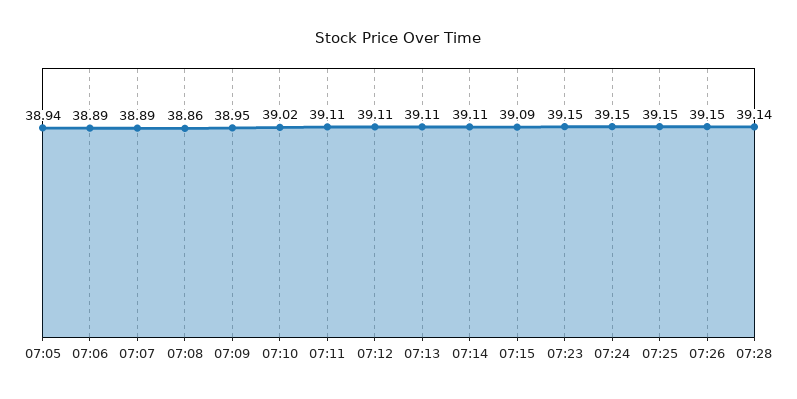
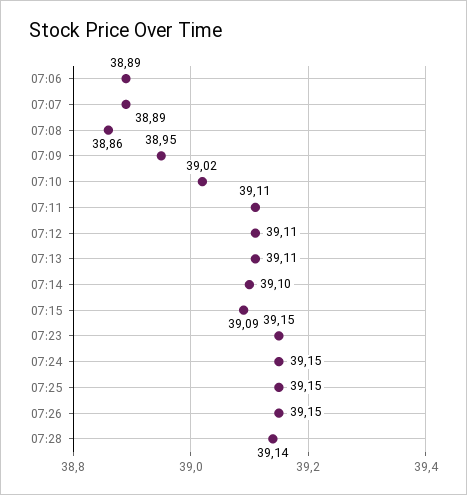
  {
-   "07:05": 38.94,
    "07:06": 38.89,
    "07:07": 38.89,
    "07:08": 38.86,
    "07:09": 38.95,
    "07:10": 39.02,
    "07:11": 39.11,
    "07:12": 39.11,
    "07:13": 39.11,
-   "07:14": 39.11,
+   "07:14": 39.1,
    "07:15": 39.09,
    "07:23": 39.15,
    "07:24": 39.15,
    "07:25": 39.15,
    "07:26": 39.15,
    "07:28": 39.14
  }

